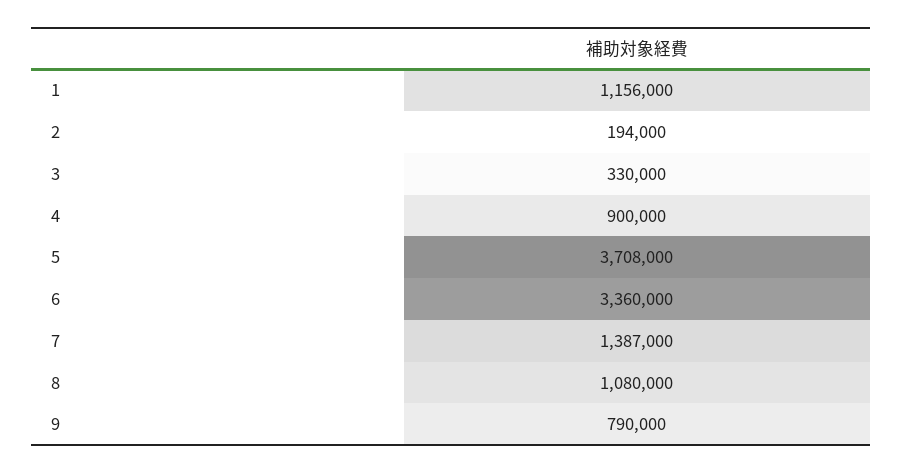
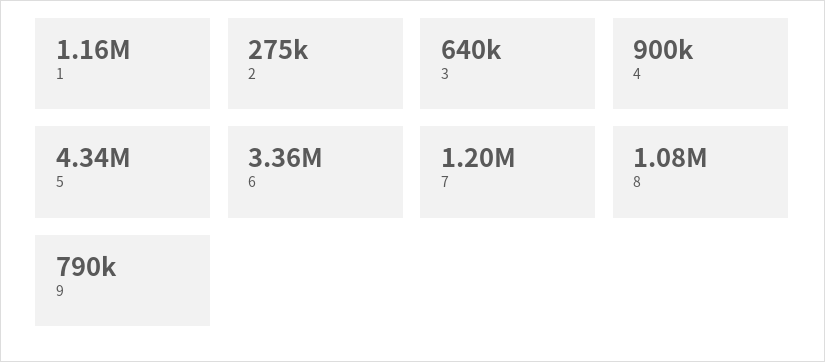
  {
    "1": 1156000,
-   "2": 194000,
+   "2": 275000,
-   "3": 330000,
+   "3": 640000,
    "4": 900000,
-   "5": 3708000,
+   "5": 4340000,
    "6": 3360000,
-   "7": 1387000,
+   "7": 1200000,
    "8": 1080000,
    "9": 790000
  }

